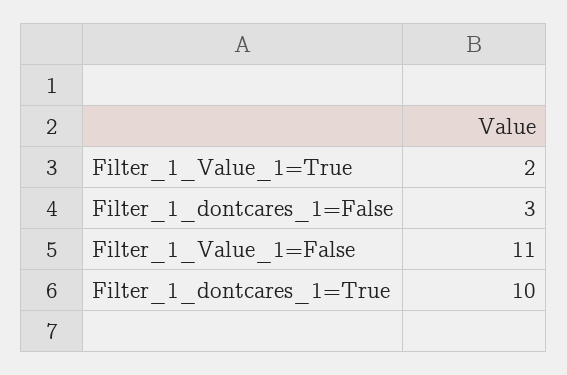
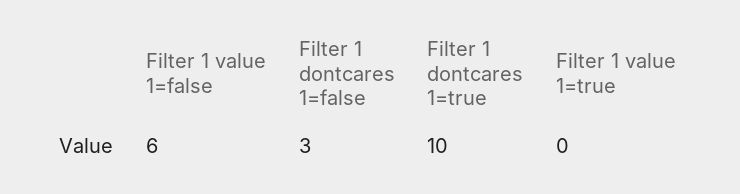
  {
-   "Filter_1_Value_1=True": 2,
+   "Filter_1_Value_1=True": 0,
    "Filter_1_dontcares_1=False": 3,
-   "Filter_1_Value_1=False": 11,
+   "Filter_1_Value_1=False": 6,
    "Filter_1_dontcares_1=True": 10
  }

